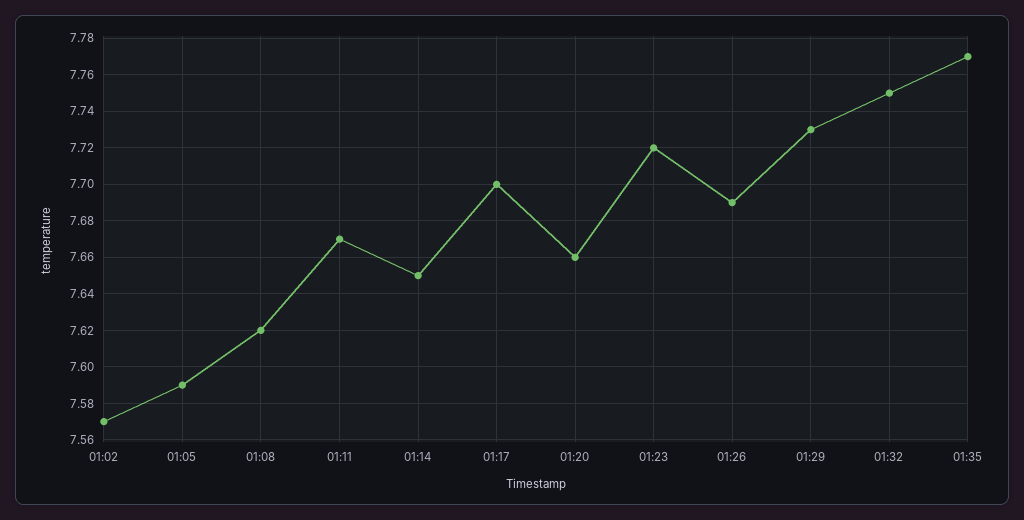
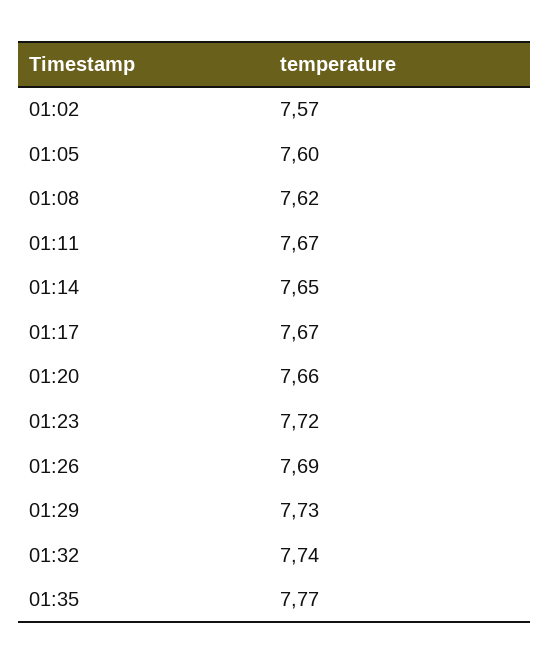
  {
    "01:02": 7.57,
-   "01:05": 7.59,
+   "01:05": 7.6,
    "01:08": 7.62,
    "01:11": 7.67,
    "01:14": 7.65,
-   "01:17": 7.7,
+   "01:17": 7.67,
    "01:20": 7.66,
    "01:23": 7.72,
    "01:26": 7.69,
    "01:29": 7.73,
-   "01:32": 7.75,
+   "01:32": 7.74,
    "01:35": 7.77
  }

